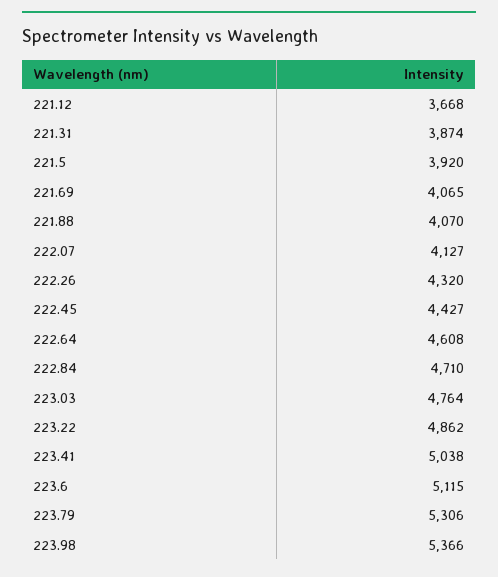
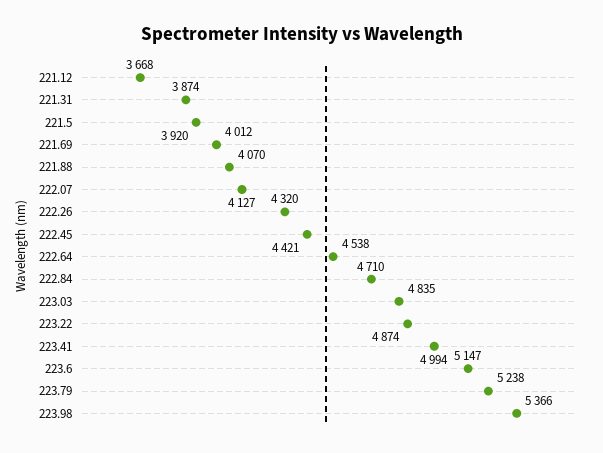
  {
    "221.12": 3668,
    "221.31": 3874,
    "221.5": 3920,
-   "221.69": 4065,
+   "221.69": 4012,
    "221.88": 4070,
    "222.07": 4127,
    "222.26": 4320,
-   "222.45": 4427,
+   "222.45": 4421,
-   "222.64": 4608,
+   "222.64": 4538,
    "222.84": 4710,
-   "223.03": 4764,
+   "223.03": 4835,
-   "223.22": 4862,
+   "223.22": 4874,
-   "223.41": 5038,
+   "223.41": 4994,
-   "223.6": 5115,
+   "223.6": 5147,
-   "223.79": 5306,
+   "223.79": 5238,
    "223.98": 5366
  }

